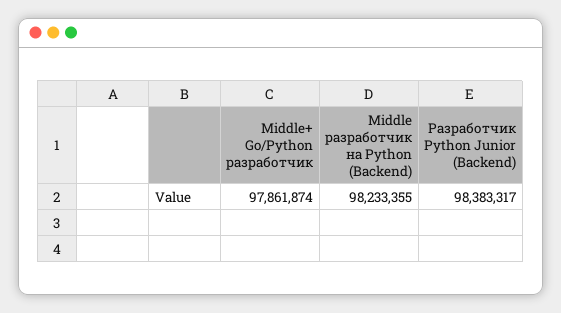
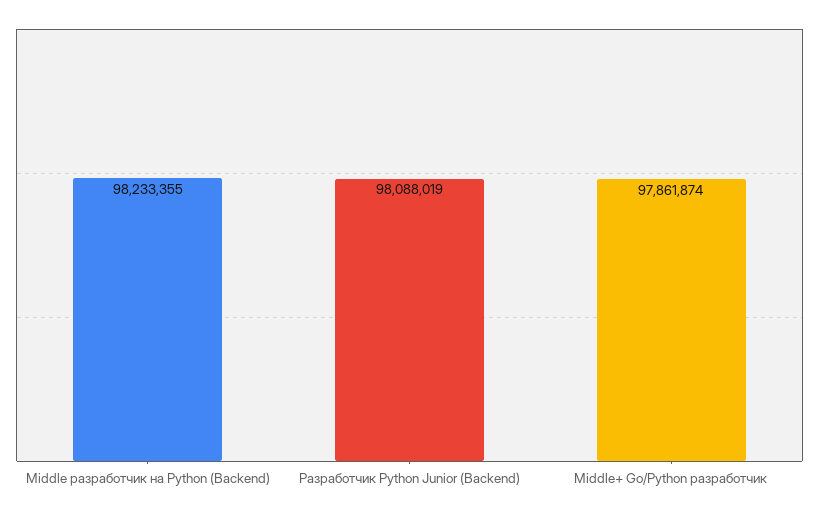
  {
    "Middle+ Go/Python разработчик": 97861874,
    "Middle разработчик на Python (Backend)": 98233355,
-   "Разработчик Python Junior (Backend)": 98383317
+   "Разработчик Python Junior (Backend)": 98088019
  }

